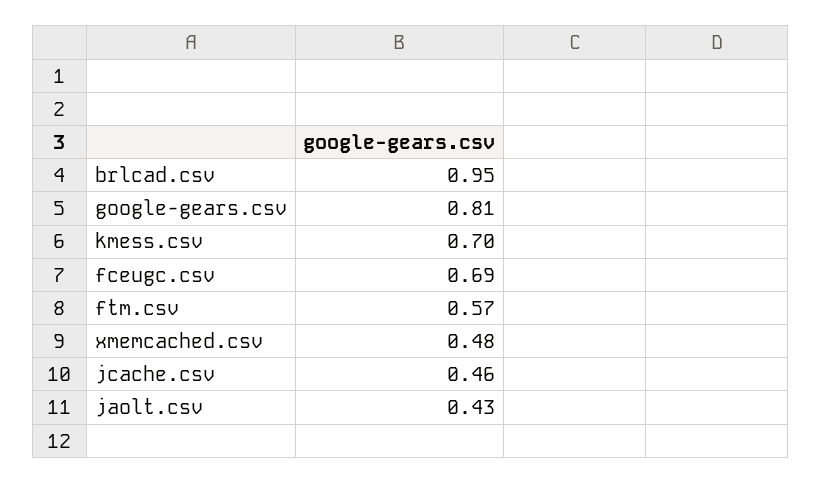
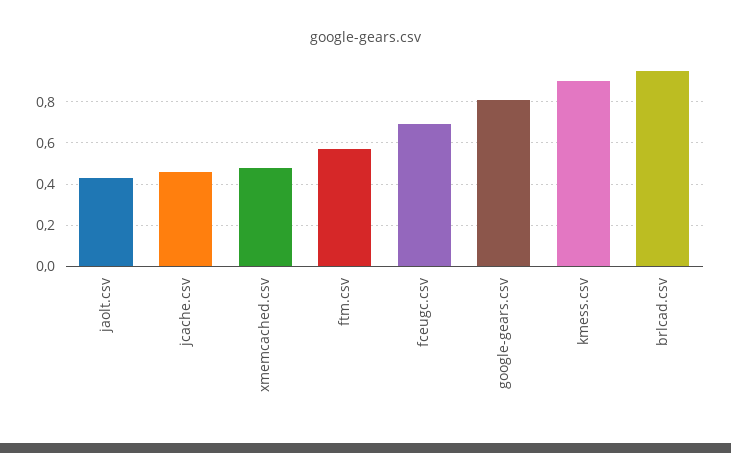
  {
    "brlcad.csv": 0.95,
    "google-gears.csv": 0.81,
-   "kmess.csv": 0.7,
+   "kmess.csv": 0.9,
    "fceugc.csv": 0.69,
    "ftm.csv": 0.57,
    "xmemcached.csv": 0.48,
    "jcache.csv": 0.46,
    "jaolt.csv": 0.43
  }

